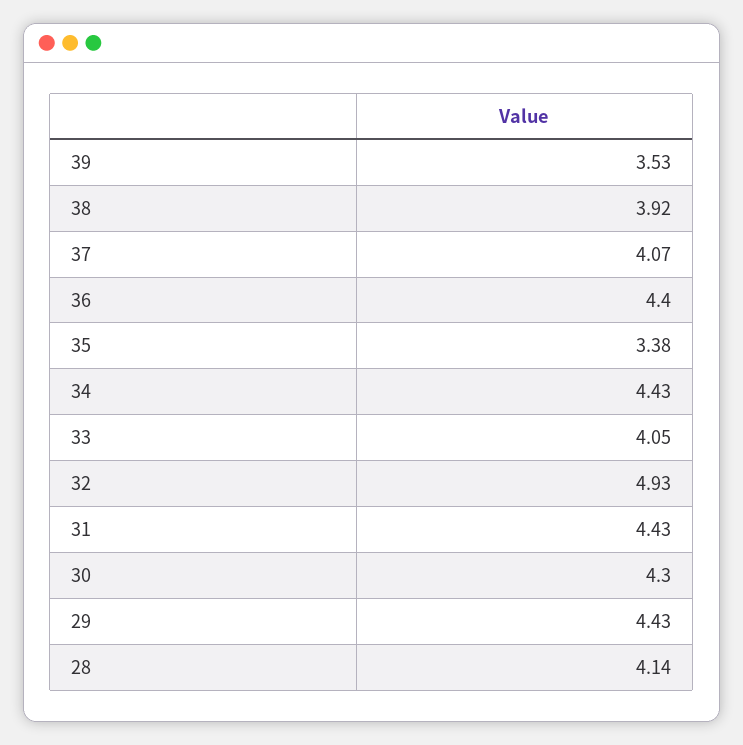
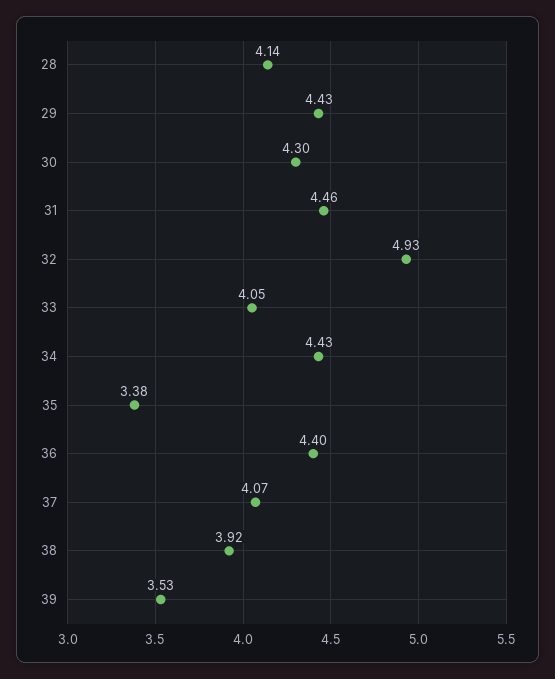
  {
    "39": 3.53,
    "38": 3.92,
    "37": 4.07,
    "36": 4.4,
    "35": 3.38,
    "34": 4.43,
    "33": 4.05,
    "32": 4.93,
-   "31": 4.43,
+   "31": 4.46,
    "30": 4.3,
    "29": 4.43,
    "28": 4.14
  }

